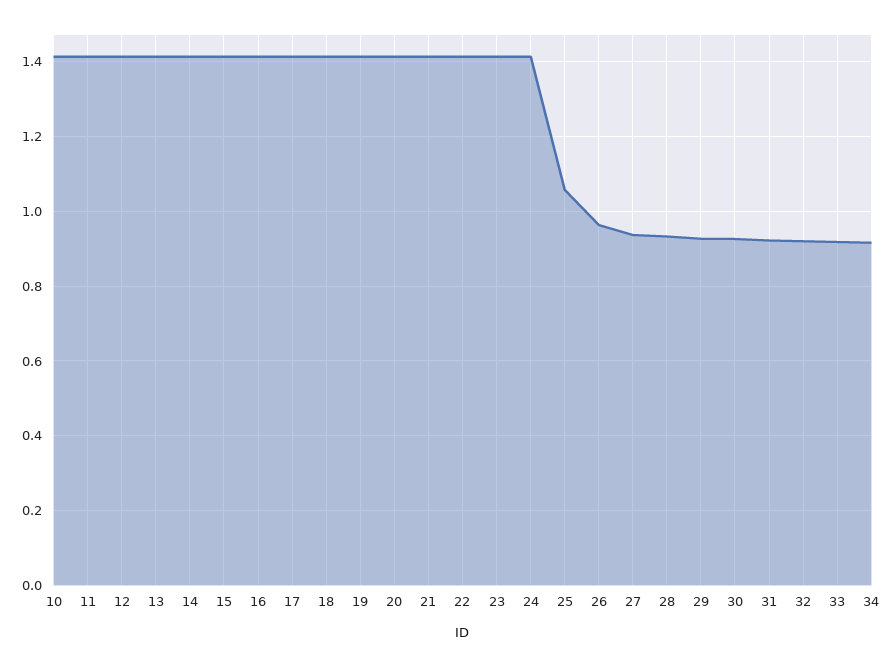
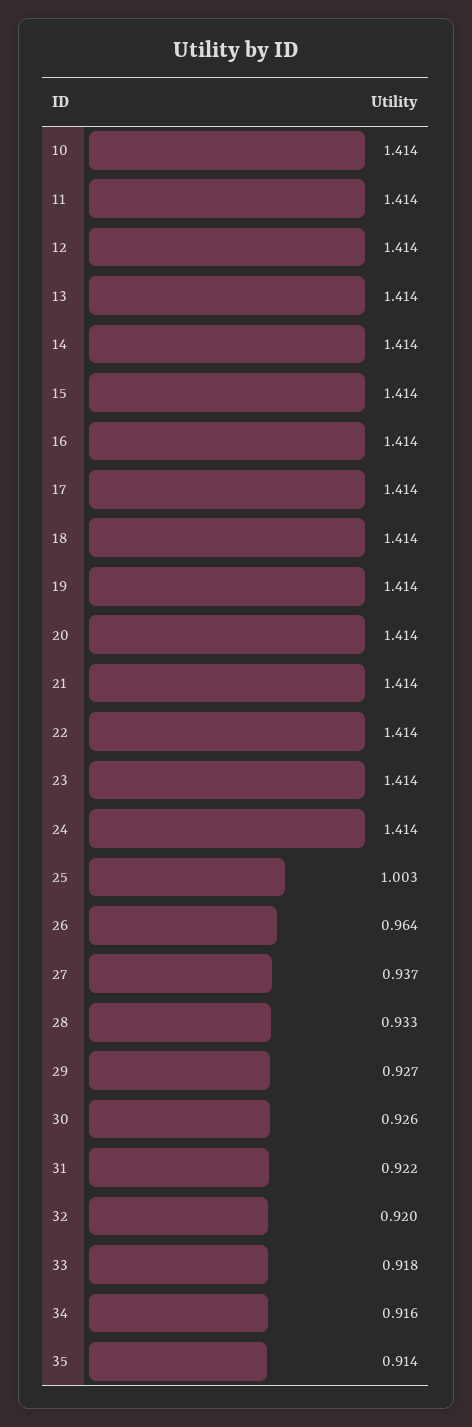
  {
    "10": 1.414,
    "11": 1.414,
    "12": 1.414,
    "13": 1.414,
    "14": 1.414,
    "15": 1.414,
    "16": 1.414,
    "17": 1.414,
    "18": 1.414,
    "19": 1.414,
    "20": 1.414,
    "21": 1.414,
    "22": 1.414,
    "23": 1.414,
    "24": 1.414,
-   "25": 1.06,
+   "25": 1.003,
    "26": 0.964,
    "27": 0.937,
    "28": 0.933,
    "29": 0.927,
    "30": 0.926,
    "31": 0.922,
    "32": 0.92,
    "33": 0.918,
-   "34": 0.916
+   "34": 0.916,
+   "35": 0.914
  }

